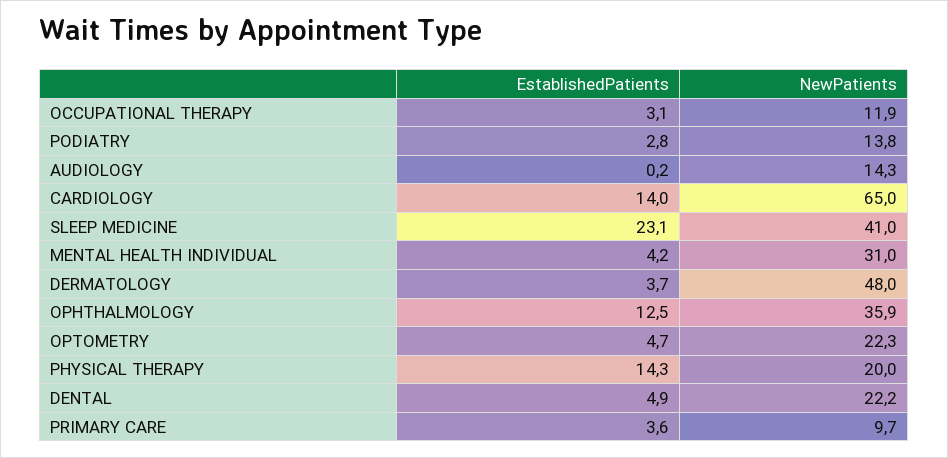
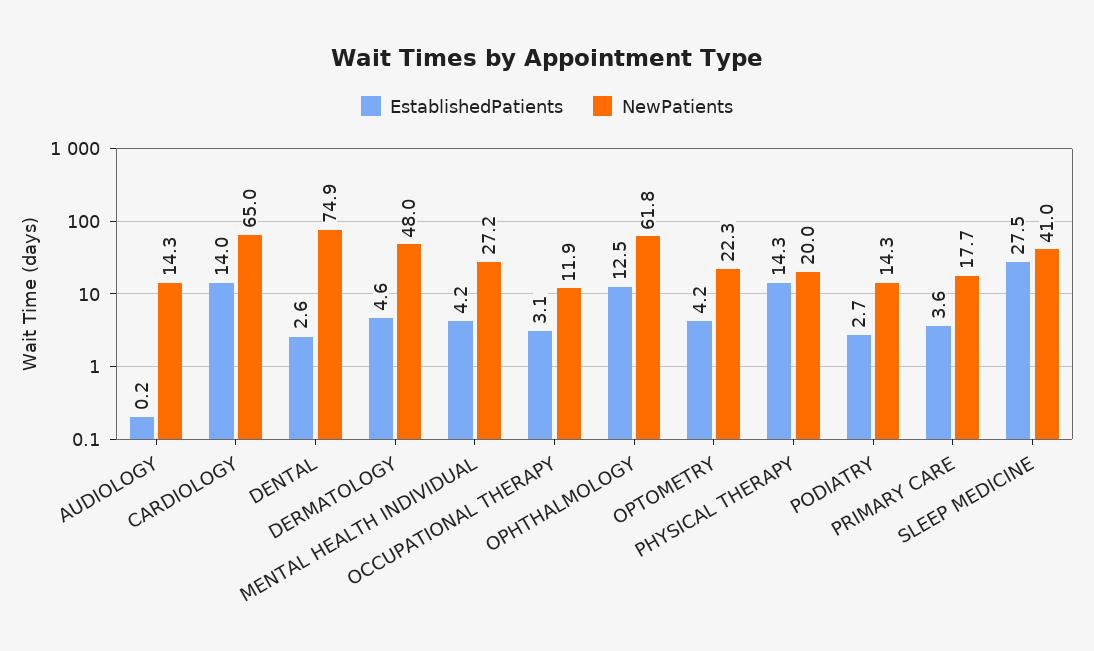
  {
    "EstablishedPatients": {
      "OCCUPATIONAL THERAPY": 3.1,
-     "PODIATRY": 2.8,
+     "PODIATRY": 2.7,
      "AUDIOLOGY": 0.2,
      "CARDIOLOGY": 14,
-     "SLEEP MEDICINE": 23.1,
+     "SLEEP MEDICINE": 27.5,
      "MENTAL HEALTH INDIVIDUAL": 4.2,
-     "DERMATOLOGY": 3.7,
+     "DERMATOLOGY": 4.6,
      "OPHTHALMOLOGY": 12.5,
-     "OPTOMETRY": 4.7,
+     "OPTOMETRY": 4.2,
      "PHYSICAL THERAPY": 14.3,
-     "DENTAL": 4.9,
+     "DENTAL": 2.6,
      "PRIMARY CARE": 3.6
    },
    "NewPatients": {
      "OCCUPATIONAL THERAPY": 11.9,
-     "PODIATRY": 13.8,
+     "PODIATRY": 14.3,
      "AUDIOLOGY": 14.3,
      "CARDIOLOGY": 65,
      "SLEEP MEDICINE": 41,
-     "MENTAL HEALTH INDIVIDUAL": 31,
+     "MENTAL HEALTH INDIVIDUAL": 27.2,
      "DERMATOLOGY": 48,
-     "OPHTHALMOLOGY": 35.9,
+     "OPHTHALMOLOGY": 61.8,
      "OPTOMETRY": 22.3,
      "PHYSICAL THERAPY": 20,
-     "DENTAL": 22.2,
+     "DENTAL": 74.9,
-     "PRIMARY CARE": 9.7
+     "PRIMARY CARE": 17.7
    }
  }

